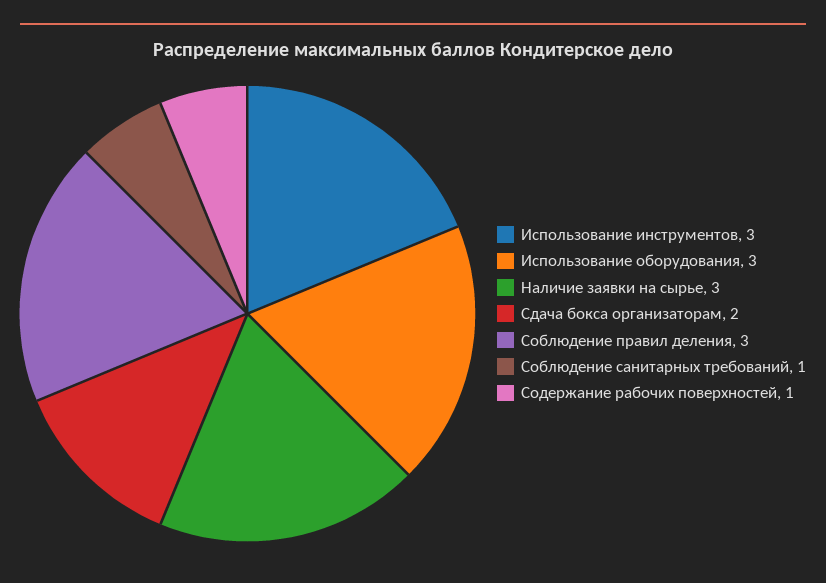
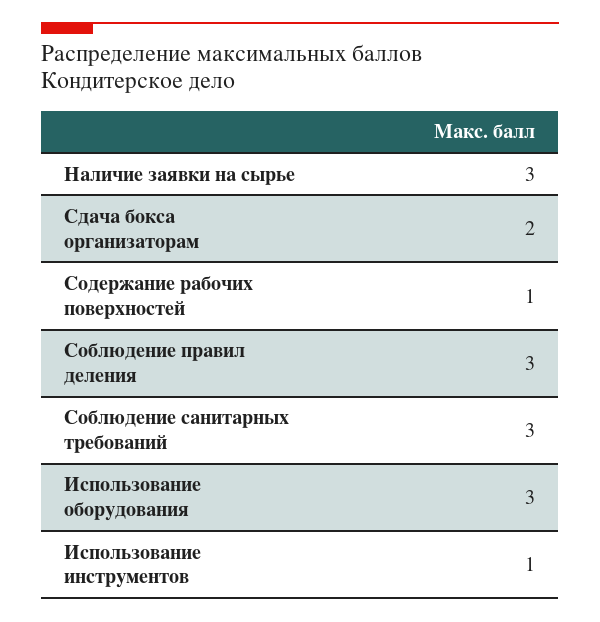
  {
-   "Использование инструментов": 3,
+   "Использование инструментов": 1,
    "Использование оборудования": 3,
    "Наличие заявки на сырье": 3,
    "Сдача бокса организаторам": 2,
    "Соблюдение правил деления": 3,
-   "Соблюдение санитарных требований": 1,
+   "Соблюдение санитарных требований": 3,
    "Содержание рабочих поверхностей": 1
  }

